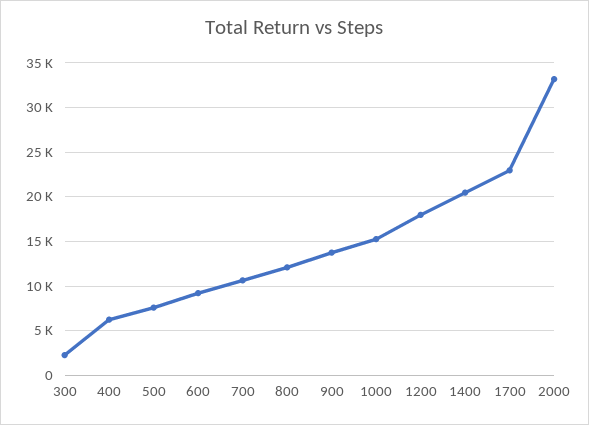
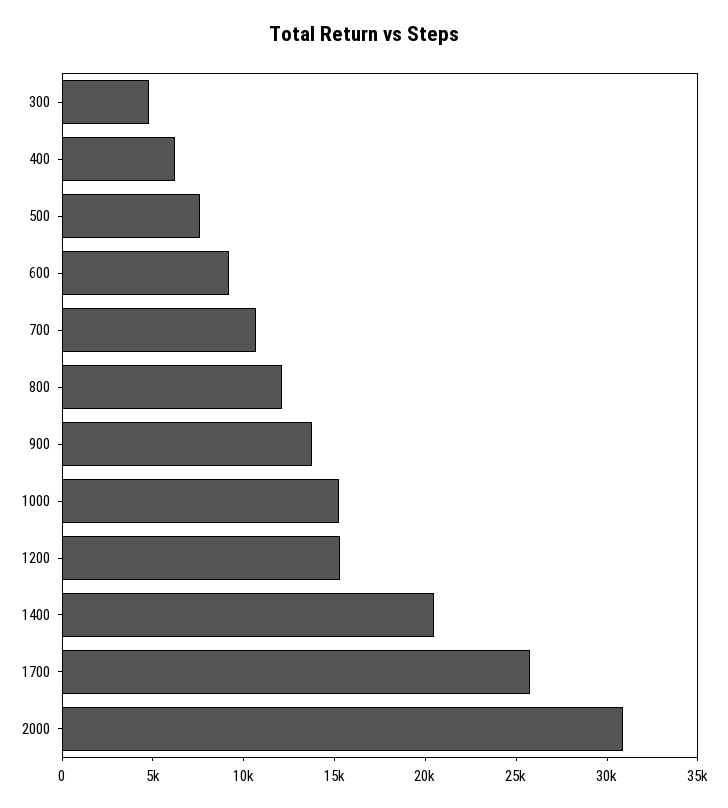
  {
-   "300": 2000,
+   "300": 5000,
    "400": 6000,
    "500": 8000,
    "600": 9000,
    "700": 11000,
    "800": 12000,
    "900": 14000,
    "1000": 15000,
-   "1200": 18000,
+   "1200": 15000,
    "1400": 20000,
-   "1700": 23000,
+   "1700": 26000,
-   "2000": 33000
+   "2000": 31000
  }

